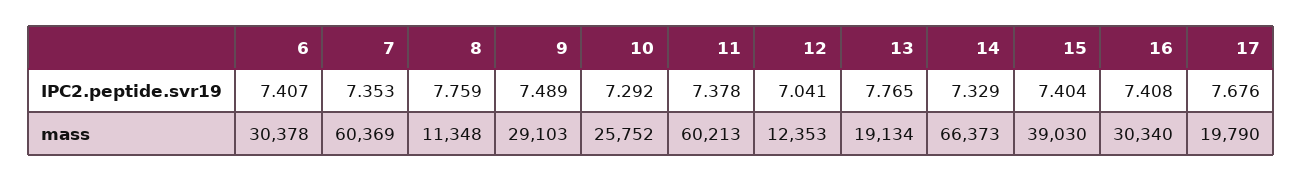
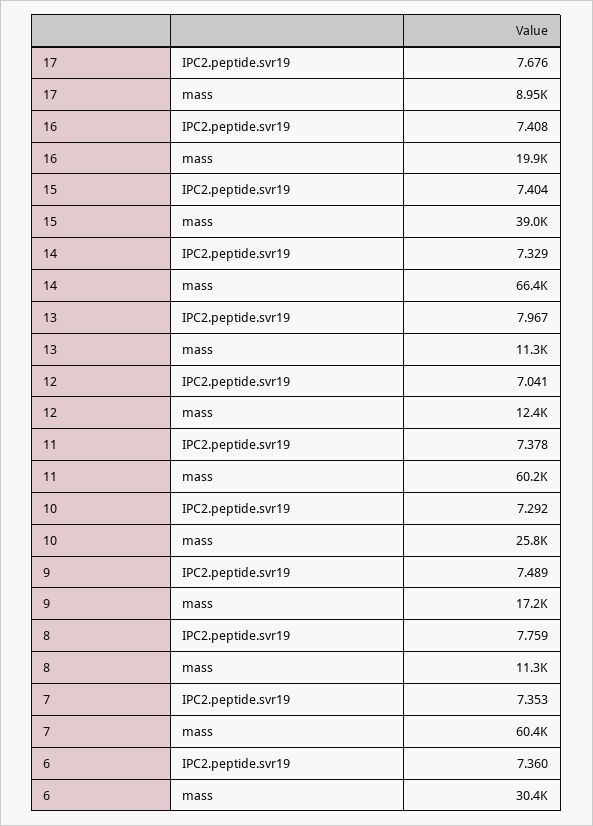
  {
    "6": {
-     "IPC2.peptide.svr19": 7.407,
+     "IPC2.peptide.svr19": 7.36,
      "mass": 30378
    },
    "7": {
      "IPC2.peptide.svr19": 7.353,
      "mass": 60369
    },
    "8": {
      "IPC2.peptide.svr19": 7.759,
      "mass": 11348
    },
    "9": {
      "IPC2.peptide.svr19": 7.489,
-     "mass": 29103
+     "mass": 17200
    },
    "10": {
      "IPC2.peptide.svr19": 7.292,
      "mass": 25752
    },
    "11": {
      "IPC2.peptide.svr19": 7.378,
      "mass": 60213
    },
    "12": {
      "IPC2.peptide.svr19": 7.041,
      "mass": 12353
    },
    "13": {
-     "IPC2.peptide.svr19": 7.765,
+     "IPC2.peptide.svr19": 7.967,
-     "mass": 19134
+     "mass": 11300
    },
    "14": {
      "IPC2.peptide.svr19": 7.329,
      "mass": 66373
    },
    "15": {
      "IPC2.peptide.svr19": 7.404,
      "mass": 39030
    },
    "16": {
      "IPC2.peptide.svr19": 7.408,
-     "mass": 30340
+     "mass": 19900
    },
    "17": {
      "IPC2.peptide.svr19": 7.676,
-     "mass": 19790
+     "mass": 8950
    }
  }

